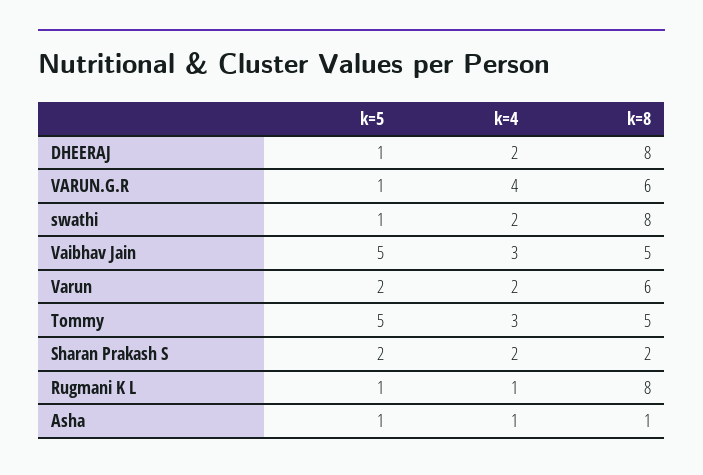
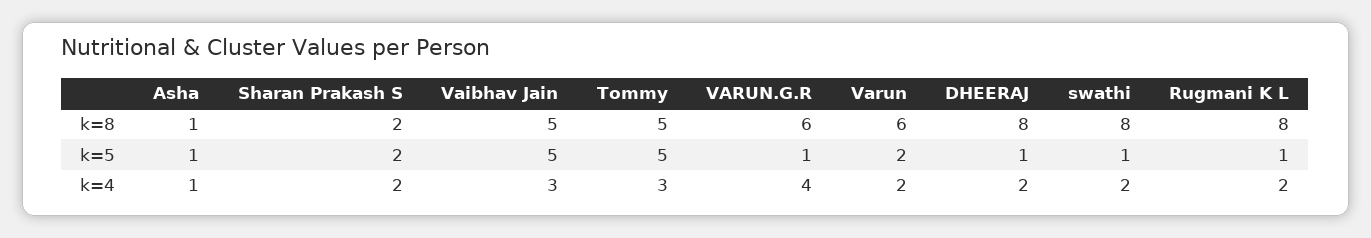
  {
    "k=5": {
      "DHEERAJ": 1,
      "VARUN.G.R": 1,
      "swathi": 1,
      "Vaibhav Jain": 5,
      "Varun": 2,
      "Tommy": 5,
      "Sharan Prakash S": 2,
      "Rugmani K L": 1,
      "Asha": 1
    },
    "k=4": {
      "DHEERAJ": 2,
      "VARUN.G.R": 4,
      "swathi": 2,
      "Vaibhav Jain": 3,
      "Varun": 2,
      "Tommy": 3,
      "Sharan Prakash S": 2,
-     "Rugmani K L": 1,
+     "Rugmani K L": 2,
      "Asha": 1
    },
    "k=8": {
      "DHEERAJ": 8,
      "VARUN.G.R": 6,
      "swathi": 8,
      "Vaibhav Jain": 5,
      "Varun": 6,
      "Tommy": 5,
      "Sharan Prakash S": 2,
      "Rugmani K L": 8,
      "Asha": 1
    }
  }

